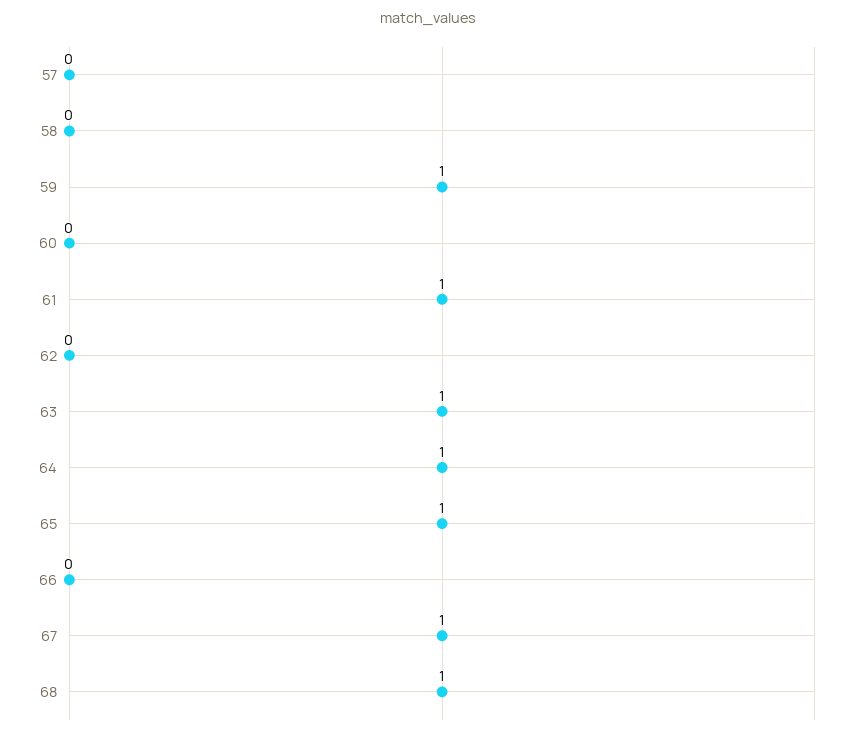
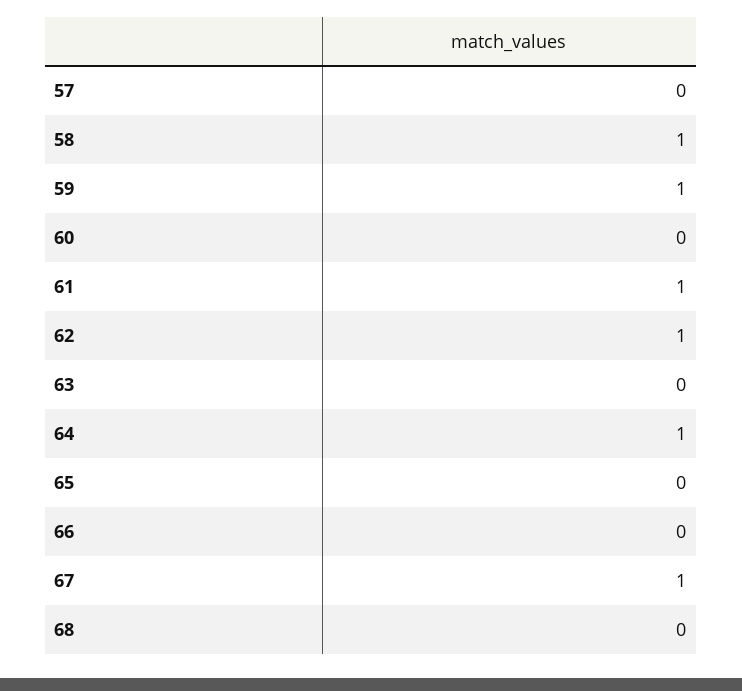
  {
    "57": 0,
-   "58": 0,
+   "58": 1,
    "59": 1,
    "60": 0,
    "61": 1,
-   "62": 0,
+   "62": 1,
-   "63": 1,
+   "63": 0,
    "64": 1,
-   "65": 1,
+   "65": 0,
    "66": 0,
    "67": 1,
-   "68": 1
+   "68": 0
  }

